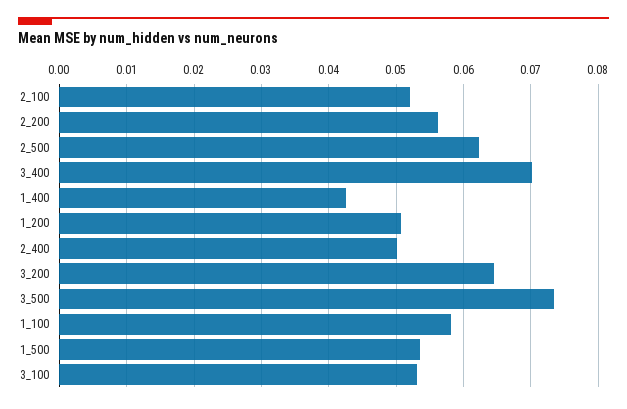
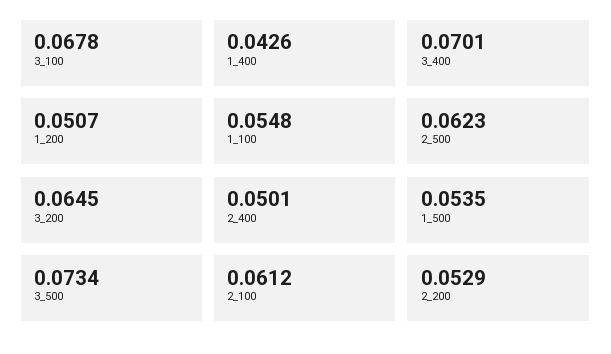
  {
-   "2_100": 0.052,
+   "2_100": 0.0612,
-   "2_200": 0.056,
+   "2_200": 0.0529,
    "2_500": 0.0623,
    "3_400": 0.0701,
    "1_400": 0.0426,
    "1_200": 0.0507,
    "2_400": 0.0501,
    "3_200": 0.0645,
    "3_500": 0.0734,
-   "1_100": 0.058,
+   "1_100": 0.0548,
    "1_500": 0.0535,
-   "3_100": 0.053
+   "3_100": 0.0678
  }

